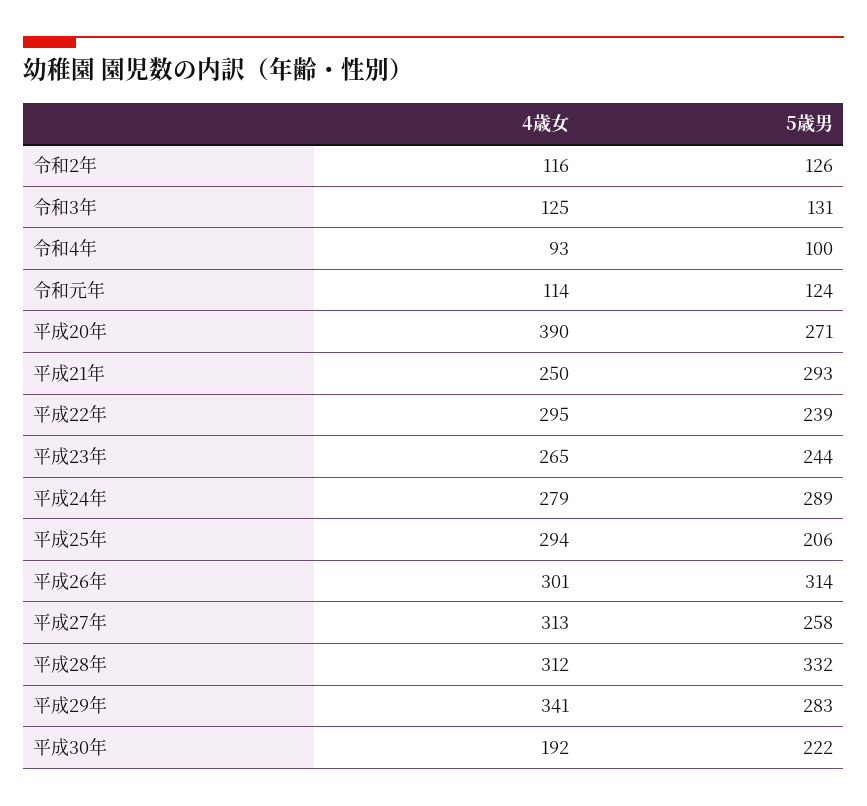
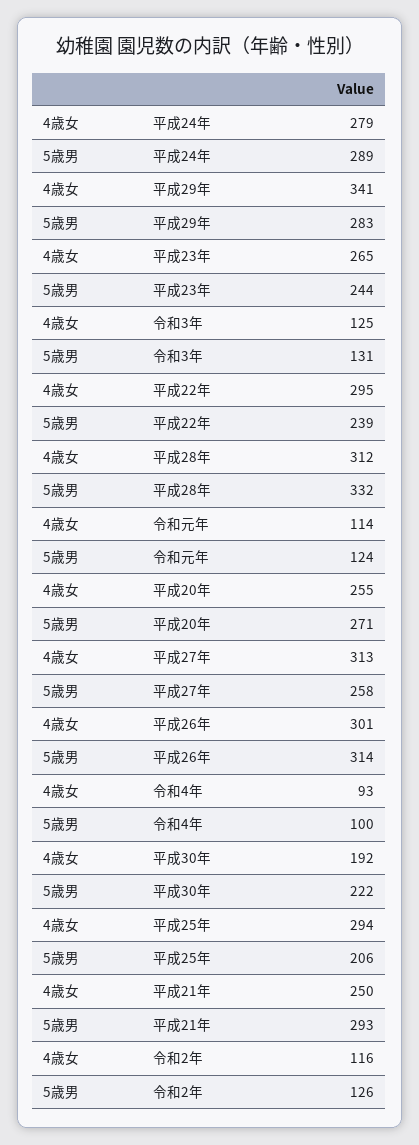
  {
    "4歳女": {
      "令和2年": 116,
      "令和3年": 125,
      "令和4年": 93,
      "令和元年": 114,
-     "平成20年": 390,
+     "平成20年": 255,
      "平成21年": 250,
      "平成22年": 295,
      "平成23年": 265,
      "平成24年": 279,
      "平成25年": 294,
      "平成26年": 301,
      "平成27年": 313,
      "平成28年": 312,
      "平成29年": 341,
      "平成30年": 192
    },
    "5歳男": {
      "令和2年": 126,
      "令和3年": 131,
      "令和4年": 100,
      "令和元年": 124,
      "平成20年": 271,
      "平成21年": 293,
      "平成22年": 239,
      "平成23年": 244,
      "平成24年": 289,
      "平成25年": 206,
      "平成26年": 314,
      "平成27年": 258,
      "平成28年": 332,
      "平成29年": 283,
      "平成30年": 222
    }
  }

